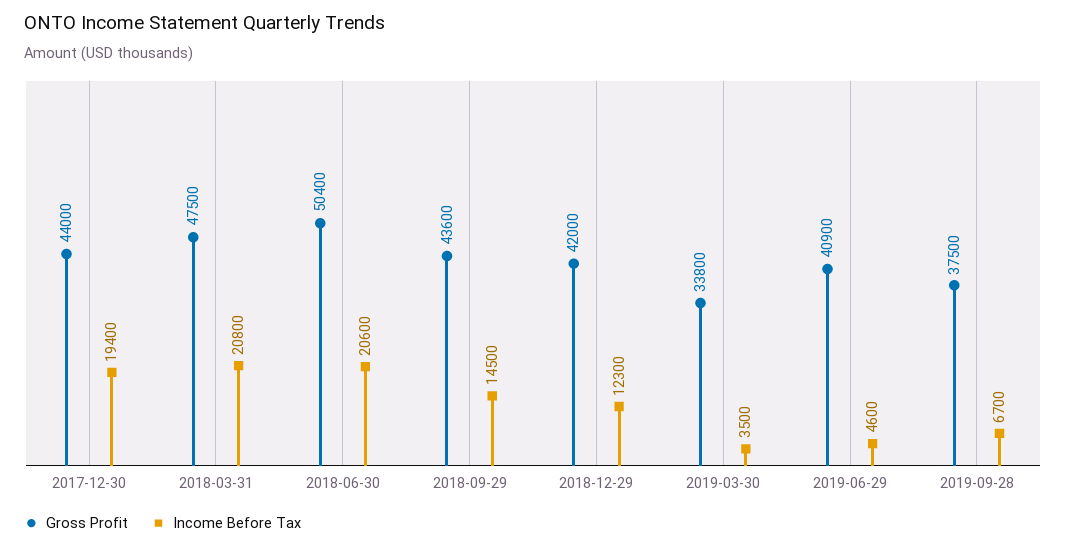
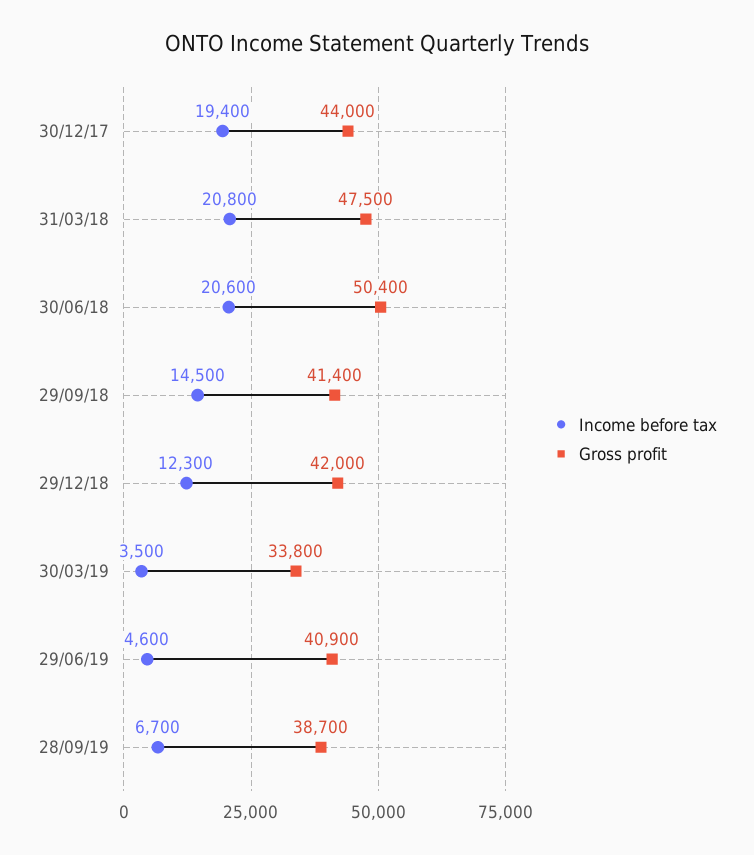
  {
    "Gross Profit": {
      "2017-12-30": 44000,
      "2018-03-31": 47500,
      "2018-06-30": 50400,
-     "2018-09-29": 43600,
+     "2018-09-29": 41400,
      "2018-12-29": 42000,
      "2019-03-30": 33800,
      "2019-06-29": 40900,
-     "2019-09-28": 37500
+     "2019-09-28": 38700
    },
    "Income Before Tax": {
      "2017-12-30": 19400,
      "2018-03-31": 20800,
      "2018-06-30": 20600,
      "2018-09-29": 14500,
      "2018-12-29": 12300,
      "2019-03-30": 3500,
      "2019-06-29": 4600,
      "2019-09-28": 6700
    }
  }

